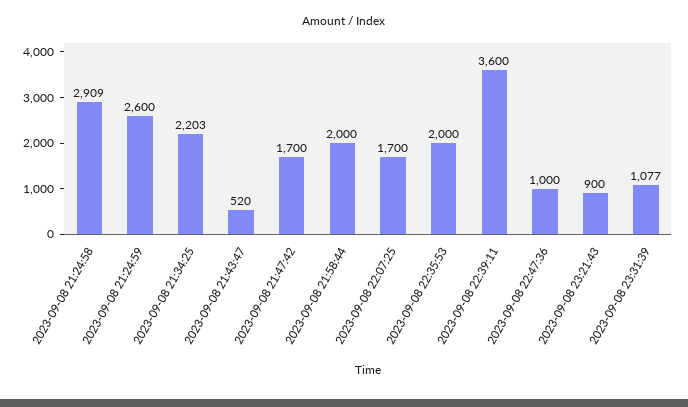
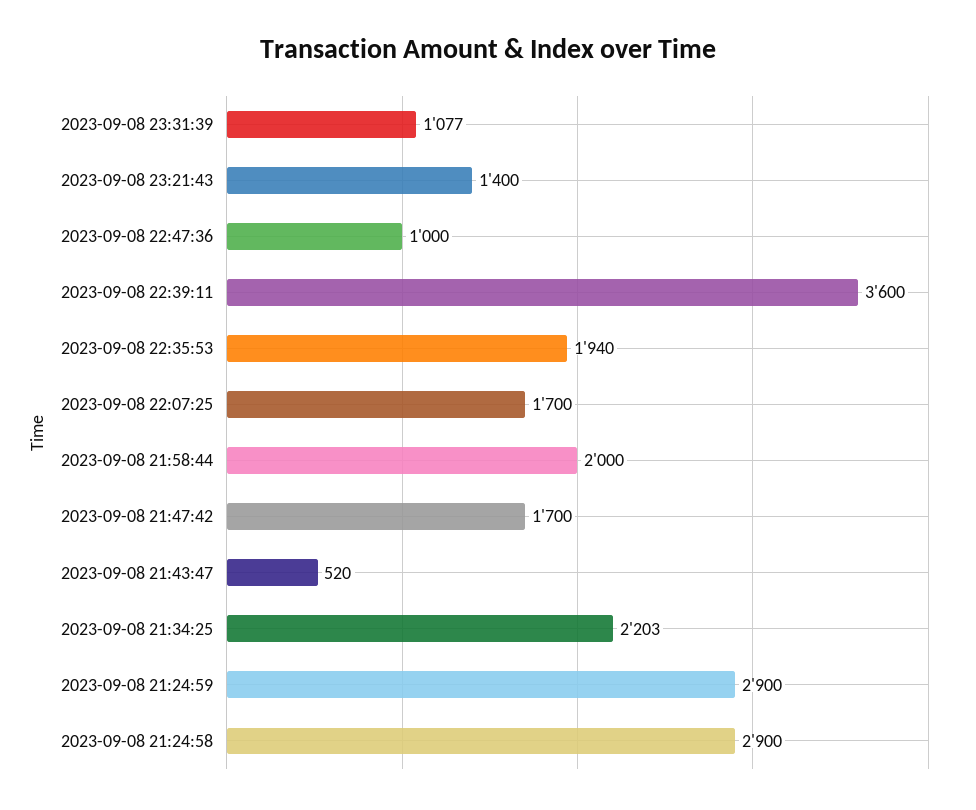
  {
-   "2023-09-08 21:24:58": 2909,
+   "2023-09-08 21:24:58": 2900,
-   "2023-09-08 21:24:59": 2600,
+   "2023-09-08 21:24:59": 2900,
    "2023-09-08 21:34:25": 2203,
    "2023-09-08 21:43:47": 520,
    "2023-09-08 21:47:42": 1700,
    "2023-09-08 21:58:44": 2000,
    "2023-09-08 22:07:25": 1700,
-   "2023-09-08 22:35:53": 2000,
+   "2023-09-08 22:35:53": 1940,
    "2023-09-08 22:39:11": 3600,
    "2023-09-08 22:47:36": 1000,
-   "2023-09-08 23:21:43": 900,
+   "2023-09-08 23:21:43": 1400,
    "2023-09-08 23:31:39": 1077
  }

